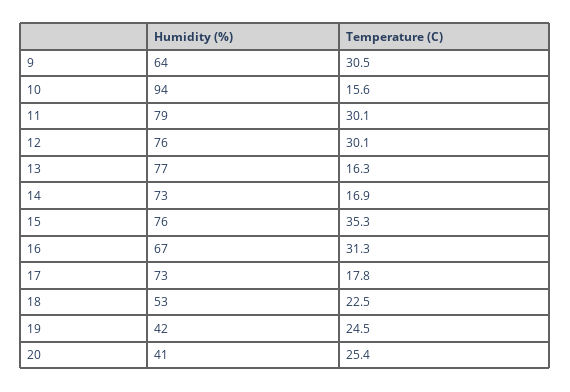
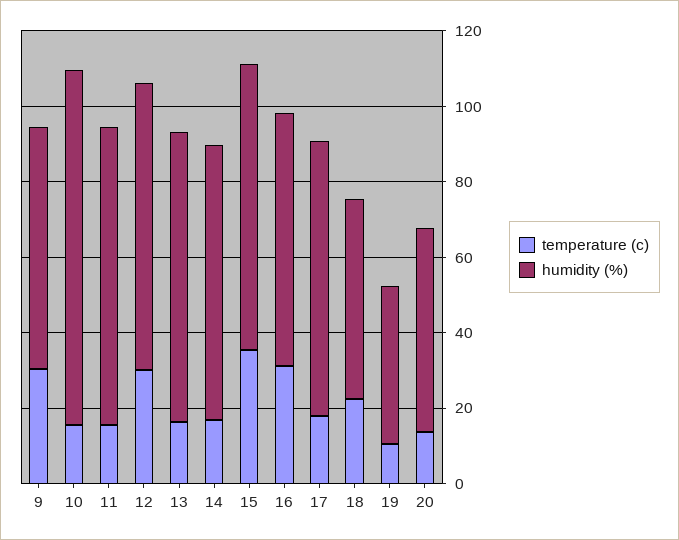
  {
    "Humidity (%)": {
      "9": 64,
      "10": 94,
      "11": 79,
      "12": 76,
      "13": 77,
      "14": 73,
      "15": 76,
      "16": 67,
      "17": 73,
      "18": 53,
      "19": 42,
-     "20": 41
+     "20": 55
    },
    "Temperature (C)": {
      "9": 30.5,
      "10": 15.6,
-     "11": 30.1,
+     "11": 15,
      "12": 30.1,
      "13": 16.3,
      "14": 16.9,
      "15": 35.3,
      "16": 31.3,
      "17": 17.8,
      "18": 22.5,
-     "19": 24.5,
+     "19": 10,
-     "20": 25.4
+     "20": 15
    }
  }

